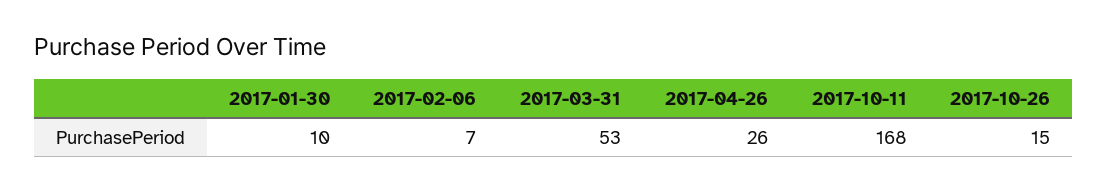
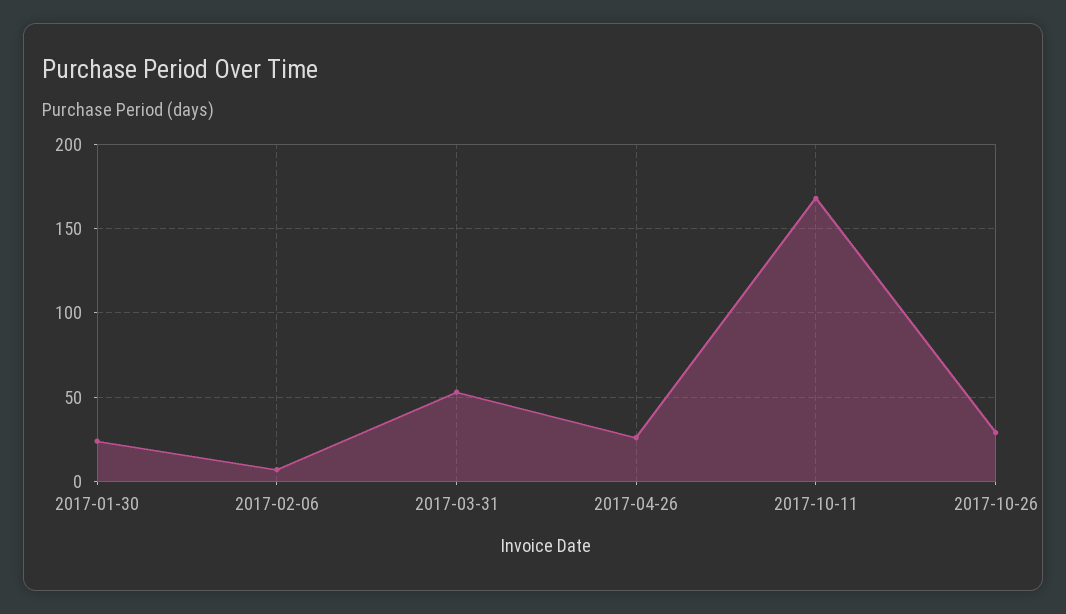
  {
-   "2017-01-30": 10,
+   "2017-01-30": 25,
    "2017-02-06": 7,
    "2017-03-31": 53,
    "2017-04-26": 26,
    "2017-10-11": 168,
-   "2017-10-26": 15
+   "2017-10-26": 30
  }

